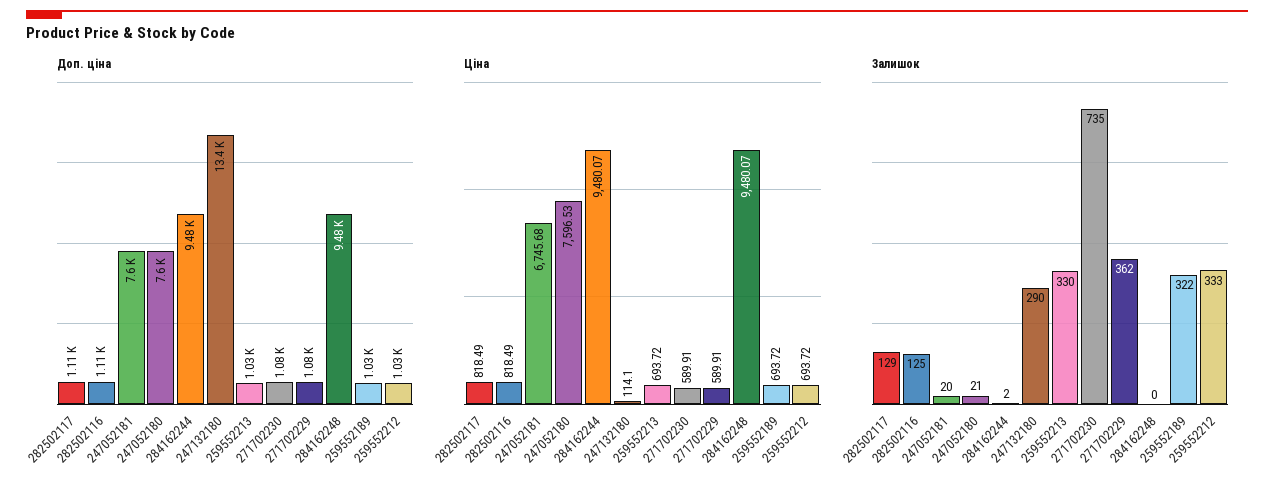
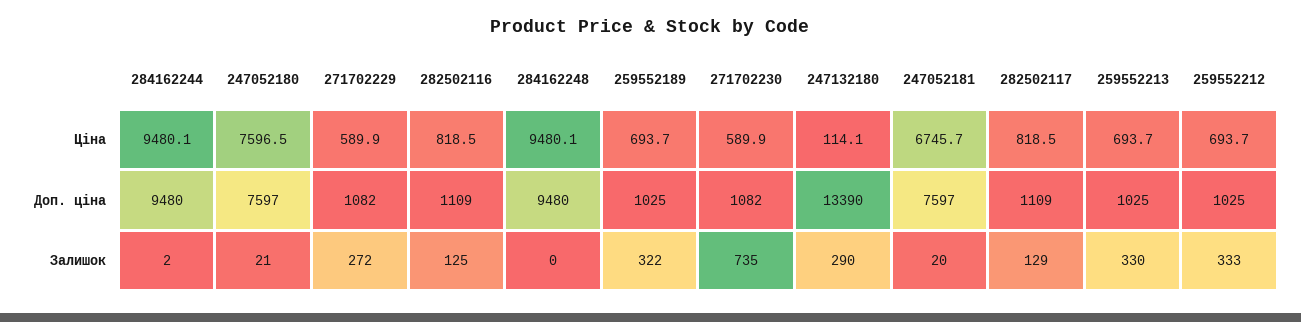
  {
    "Доп. ціна": {
      "282502117": 1109,
      "282502116": 1109,
      "247052181": 7597,
      "247052180": 7597,
      "284162244": 9480,
      "247132180": 13390,
      "259552213": 1025,
      "271702230": 1082,
      "271702229": 1082,
      "284162248": 9480,
      "259552189": 1025,
      "259552212": 1025
    },
    "Ціна": {
      "282502117": 818.49,
      "282502116": 818.49,
      "247052181": 6745.68,
      "247052180": 7596.53,
      "284162244": 9480.07,
      "247132180": 114.1,
      "259552213": 693.72,
      "271702230": 589.91,
      "271702229": 589.91,
      "284162248": 9480.07,
      "259552189": 693.72,
      "259552212": 693.72
    },
    "Залишок": {
      "282502117": 129,
      "282502116": 125,
      "247052181": 20,
      "247052180": 21,
      "284162244": 2,
      "247132180": 290,
      "259552213": 330,
      "271702230": 735,
-     "271702229": 362,
+     "271702229": 272,
      "284162248": 0,
      "259552189": 322,
      "259552212": 333
    }
  }

